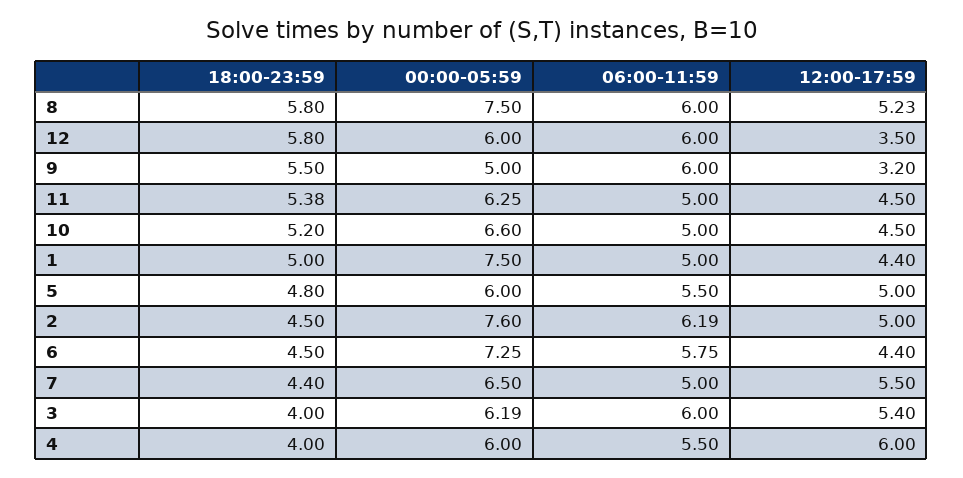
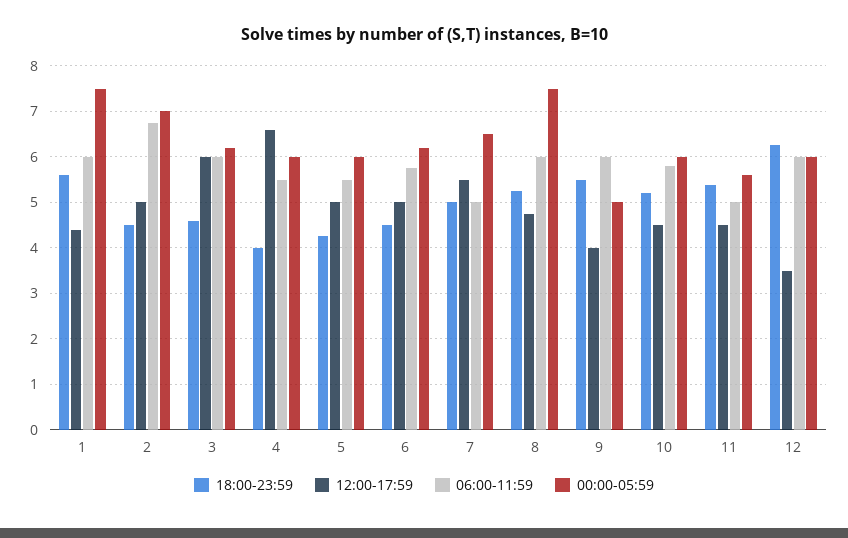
  {
    "18:00-23:59": {
-     "8": 5.8,
+     "8": 5.2,
-     "12": 5.8,
+     "12": 6.2,
      "9": 5.5,
      "11": 5.38,
      "10": 5.2,
-     "1": 5,
+     "1": 5.6,
-     "5": 4.8,
+     "5": 4.2,
      "2": 4.5,
      "6": 4.5,
-     "7": 4.4,
+     "7": 5,
-     "3": 4,
+     "3": 4.6,
      "4": 4
    },
    "00:00-05:59": {
      "8": 7.5,
      "12": 6,
      "9": 5,
-     "11": 6.25,
+     "11": 5.6,
-     "10": 6.6,
+     "10": 6,
      "1": 7.5,
      "5": 6,
-     "2": 7.6,
+     "2": 7,
-     "6": 7.25,
+     "6": 6.2,
      "7": 6.5,
      "3": 6.19,
      "4": 6
    },
    "06:00-11:59": {
      "8": 6,
      "12": 6,
      "9": 6,
      "11": 5,
-     "10": 5,
+     "10": 5.8,
-     "1": 5,
+     "1": 6,
      "5": 5.5,
-     "2": 6.19,
+     "2": 6.8,
      "6": 5.75,
      "7": 5,
      "3": 6,
      "4": 5.5
    },
    "12:00-17:59": {
-     "8": 5.23,
+     "8": 4.8,
      "12": 3.5,
-     "9": 3.2,
+     "9": 4,
      "11": 4.5,
      "10": 4.5,
      "1": 4.4,
      "5": 5,
      "2": 5,
-     "6": 4.4,
+     "6": 5,
      "7": 5.5,
-     "3": 5.4,
+     "3": 6,
-     "4": 6
+     "4": 6.6
    }
  }

